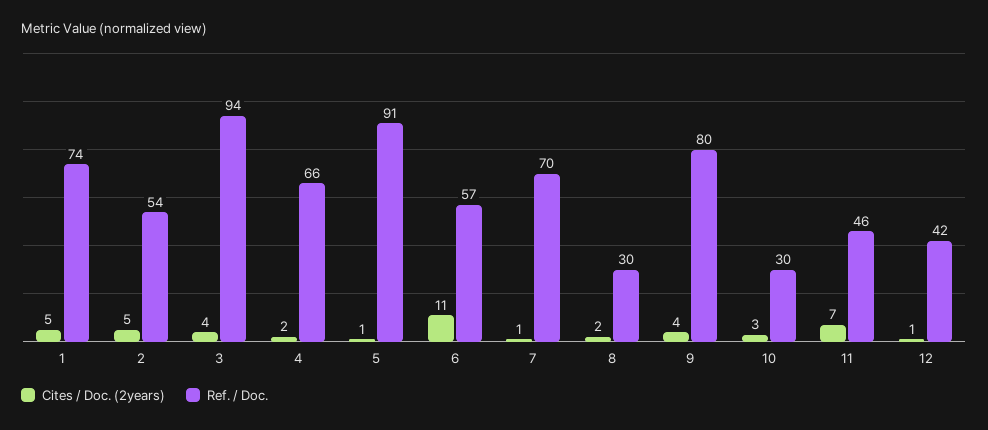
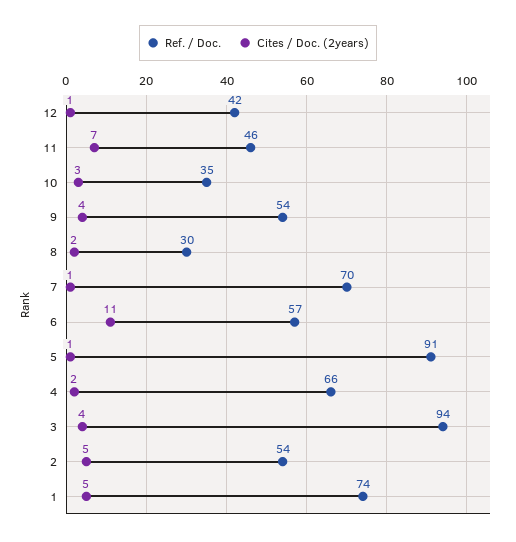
  {
    "Cites / Doc. (2years)": {
      "1": 5,
      "2": 5,
      "3": 4,
      "4": 2,
      "5": 1,
      "6": 11,
      "7": 1,
      "8": 2,
      "9": 4,
      "10": 3,
      "11": 7,
      "12": 1
    },
    "Ref. / Doc.": {
      "1": 74,
      "2": 54,
      "3": 94,
      "4": 66,
      "5": 91,
      "6": 57,
      "7": 70,
      "8": 30,
-     "9": 80,
+     "9": 54,
-     "10": 30,
+     "10": 35,
      "11": 46,
      "12": 42
    }
  }

